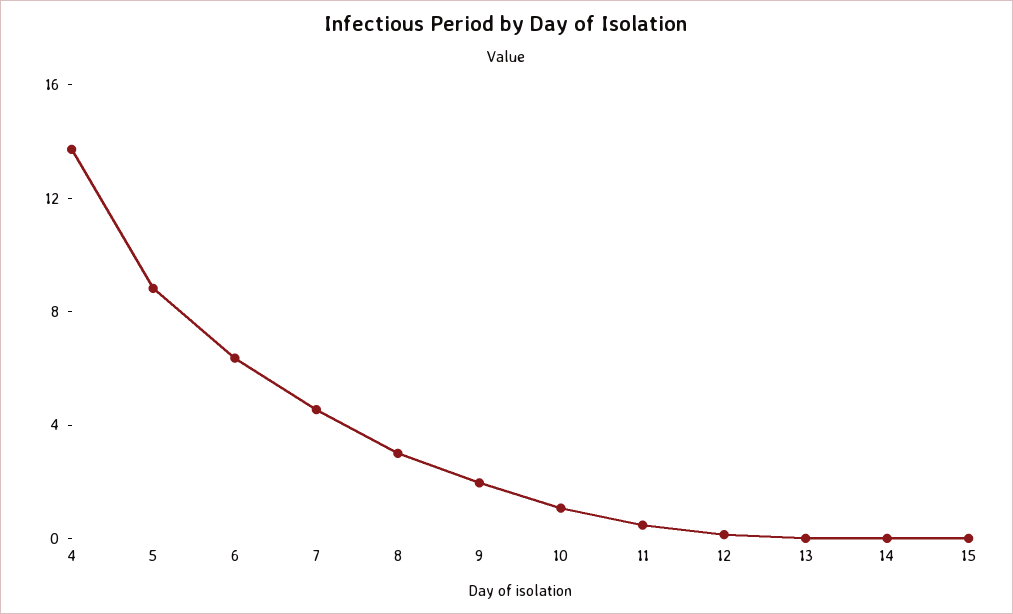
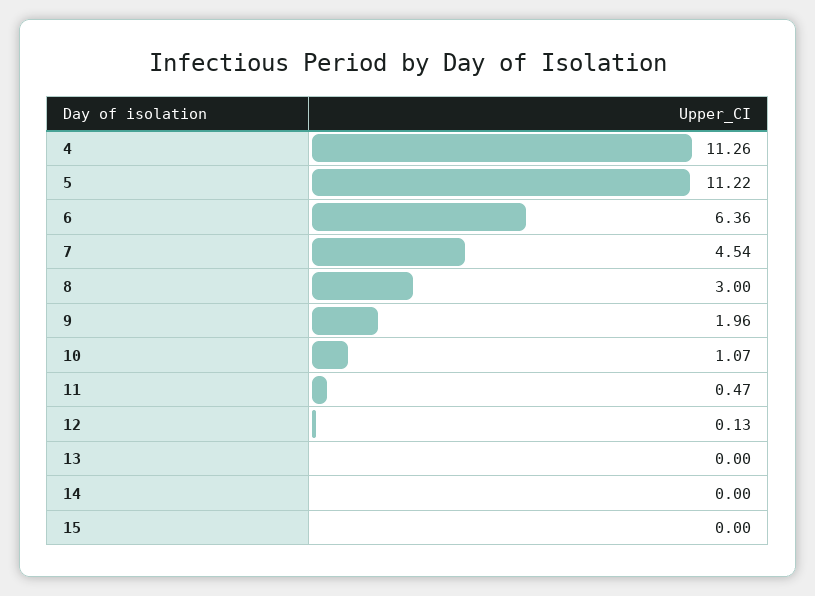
  {
-   "4": 14,
+   "4": 11.26,
-   "5": 9,
+   "5": 11.22,
    "6": 6.36,
    "7": 4.54,
    "8": 3,
    "9": 1.96,
    "10": 1.07,
    "11": 0.47,
    "12": 0.13,
    "13": 0,
    "14": 0,
    "15": 0
  }

